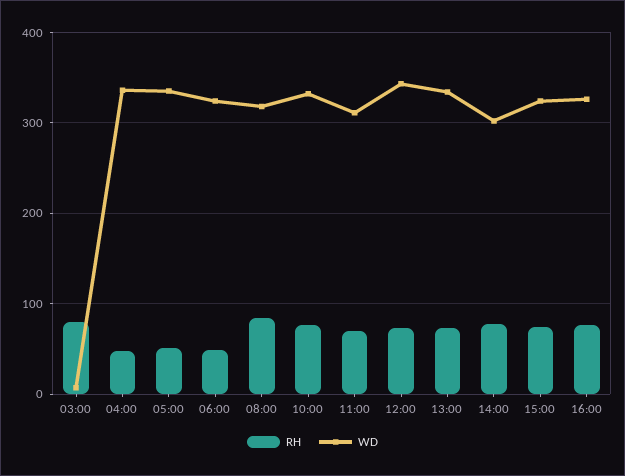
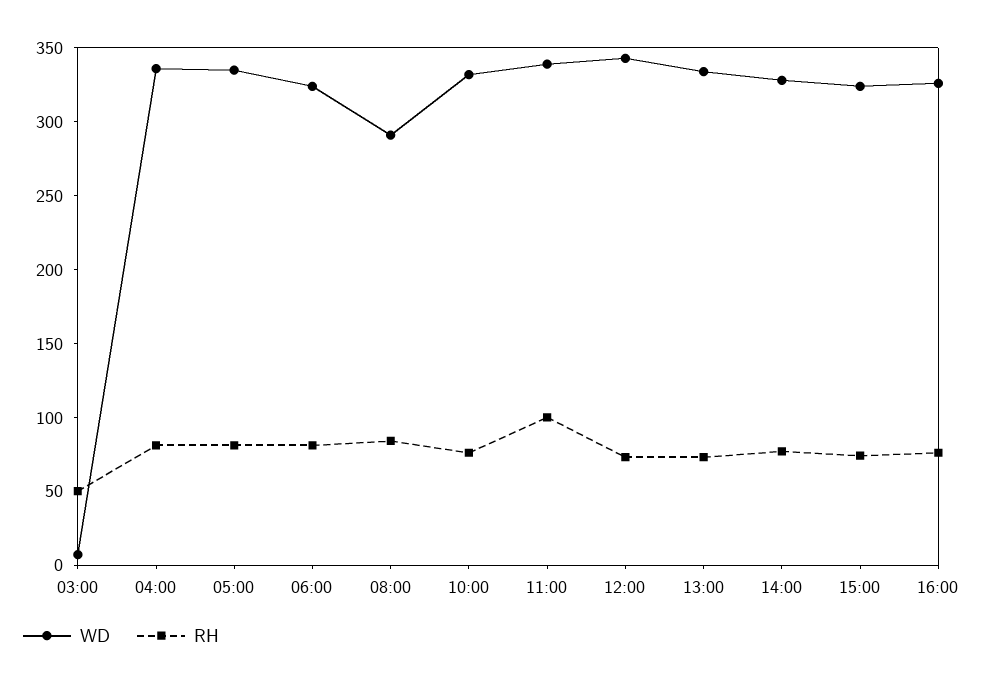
  {
    "RH": {
-     "03:00": 80,
+     "03:00": 50,
-     "04:00": 50,
+     "04:00": 80,
-     "05:00": 50,
+     "05:00": 80,
-     "06:00": 50,
+     "06:00": 80,
      "08:00": 80,
      "10:00": 80,
-     "11:00": 70,
+     "11:00": 100,
      "12:00": 70,
      "13:00": 70,
      "14:00": 80,
      "15:00": 70,
      "16:00": 80
    },
    "WD": {
      "03:00": 10,
      "04:00": 340,
      "05:00": 340,
      "06:00": 320,
-     "08:00": 320,
+     "08:00": 290,
      "10:00": 330,
-     "11:00": 310,
+     "11:00": 340,
      "12:00": 340,
      "13:00": 330,
-     "14:00": 300,
+     "14:00": 330,
      "15:00": 320,
      "16:00": 330
    }
  }

